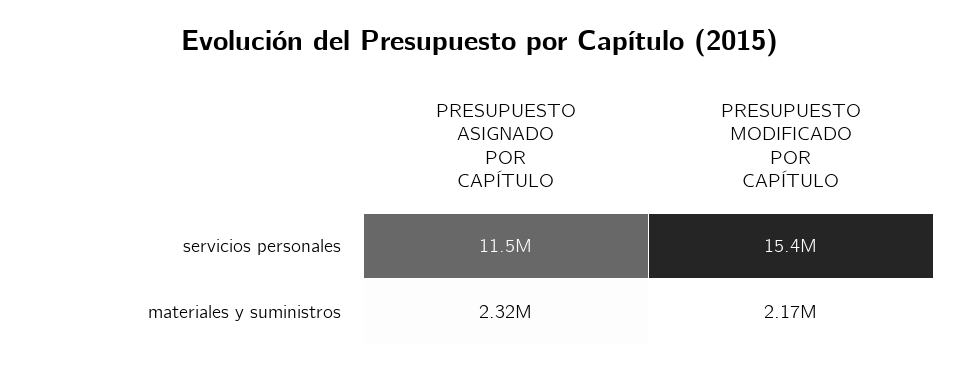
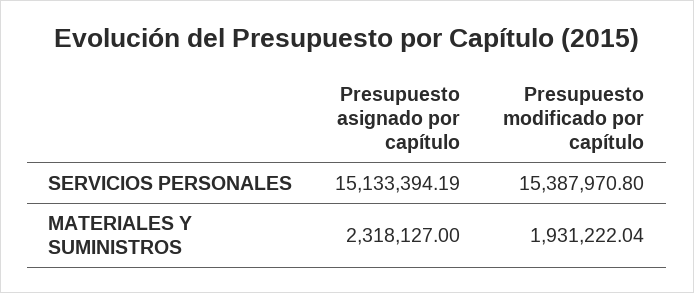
  {
    "PRESUPUESTO ASIGNADO POR CAPÍTULO": {
-     "servicios personales": 11500000,
+     "servicios personales": 15133394.19,
      "materiales y suministros": 2318127
    },
    "PRESUPUESTO MODIFICADO POR CAPÍTULO": {
      "servicios personales": 15387970.8,
-     "materiales y suministros": 2170000
+     "materiales y suministros": 1931222.04
    }
  }

